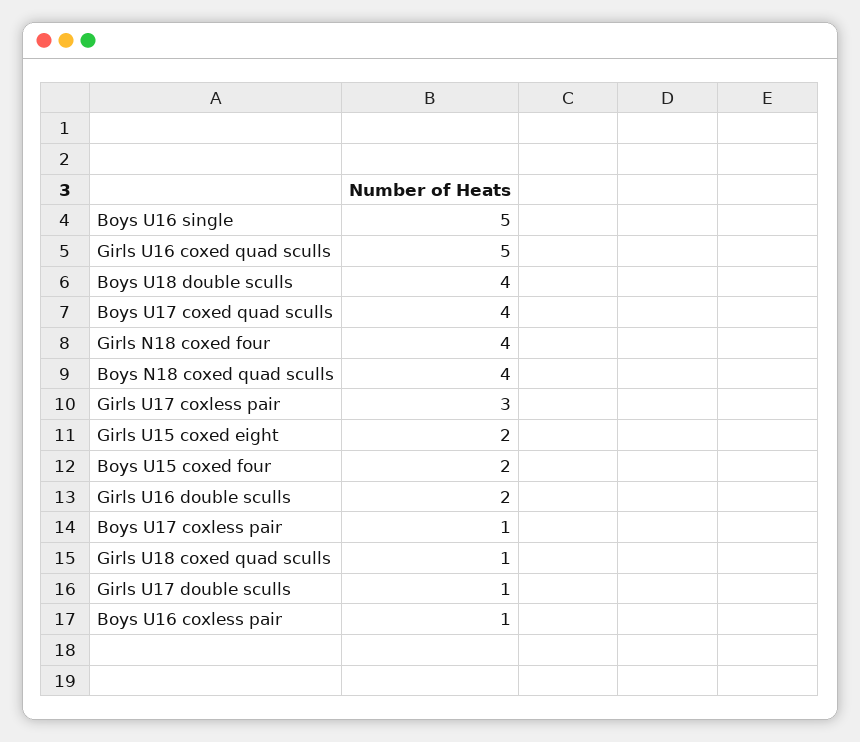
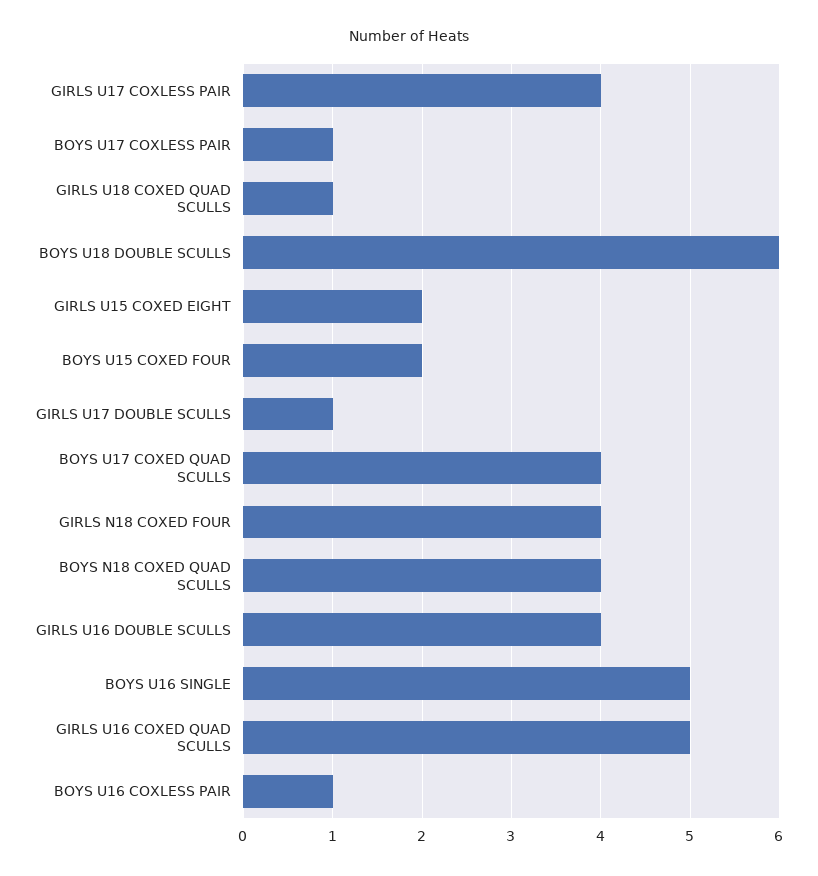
  {
    "Boys U16 single": 5,
    "Girls U16 coxed quad sculls": 5,
-   "Boys U18 double sculls": 4,
+   "Boys U18 double sculls": 6,
    "Boys U17 coxed quad sculls": 4,
    "Girls N18 coxed four": 4,
    "Boys N18 coxed quad sculls": 4,
-   "Girls U17 coxless pair": 3,
+   "Girls U17 coxless pair": 4,
    "Girls U15 coxed eight": 2,
    "Boys U15 coxed four": 2,
-   "Girls U16 double sculls": 2,
+   "Girls U16 double sculls": 4,
    "Boys U17 coxless pair": 1,
    "Girls U18 coxed quad sculls": 1,
    "Girls U17 double sculls": 1,
    "Boys U16 coxless pair": 1
  }

